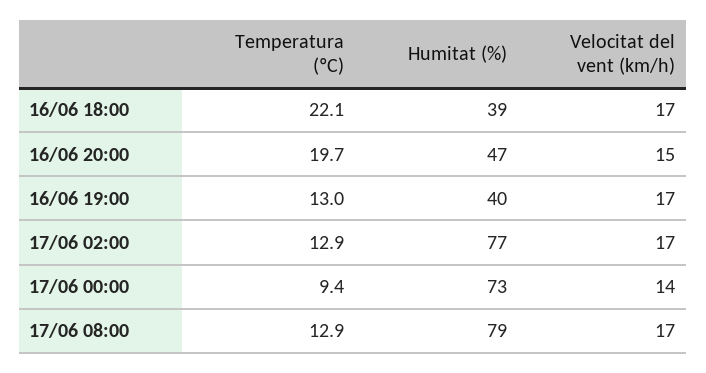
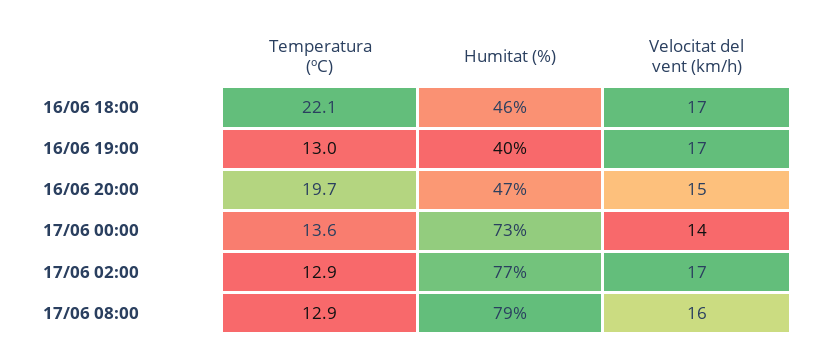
  {
    "Temperatura (ºC)": {
      "16/06 18:00": 22.1,
      "16/06 20:00": 19.7,
      "16/06 19:00": 13,
      "17/06 02:00": 12.9,
-     "17/06 00:00": 9.4,
+     "17/06 00:00": 13.6,
      "17/06 08:00": 12.9
    },
    "Humitat (%)": {
-     "16/06 18:00": 39,
+     "16/06 18:00": 46,
      "16/06 20:00": 47,
      "16/06 19:00": 40,
      "17/06 02:00": 77,
      "17/06 00:00": 73,
      "17/06 08:00": 79
    },
    "Velocitat del vent (km/h)": {
      "16/06 18:00": 17,
      "16/06 20:00": 15,
      "16/06 19:00": 17,
      "17/06 02:00": 17,
      "17/06 00:00": 14,
-     "17/06 08:00": 17
+     "17/06 08:00": 16
    }
  }

